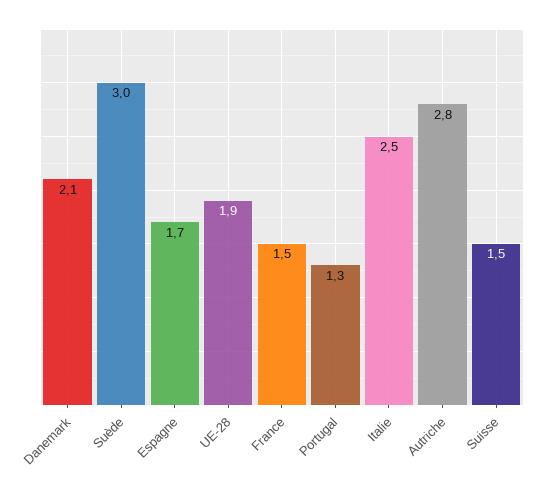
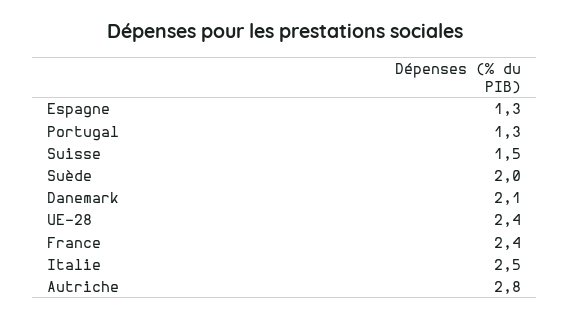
  {
    "Danemark": 2.1,
-   "Suède": 3,
+   "Suède": 2,
-   "Espagne": 1.7,
+   "Espagne": 1.3,
-   "UE-28": 1.9,
+   "UE-28": 2.4,
-   "France": 1.5,
+   "France": 2.4,
    "Portugal": 1.3,
    "Italie": 2.5,
    "Autriche": 2.8,
    "Suisse": 1.5
  }

